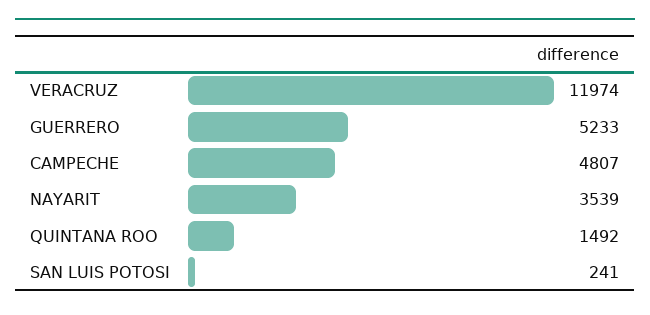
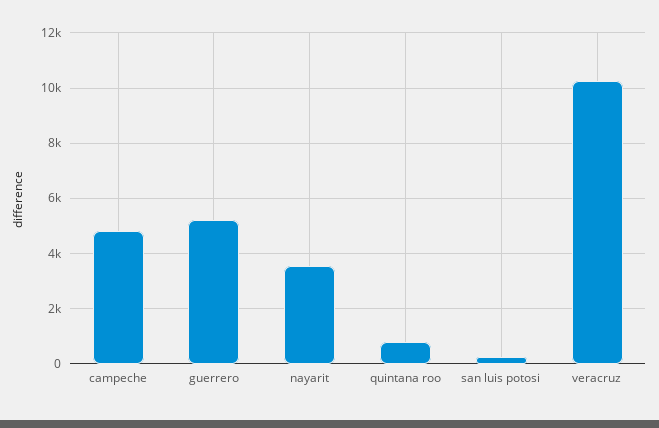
  {
-   "VERACRUZ": 11974,
+   "VERACRUZ": 10250,
    "GUERRERO": 5233,
    "CAMPECHE": 4807,
    "NAYARIT": 3539,
-   "QUINTANA ROO": 1492,
+   "QUINTANA ROO": 750,
    "SAN LUIS POTOSI": 241
  }

